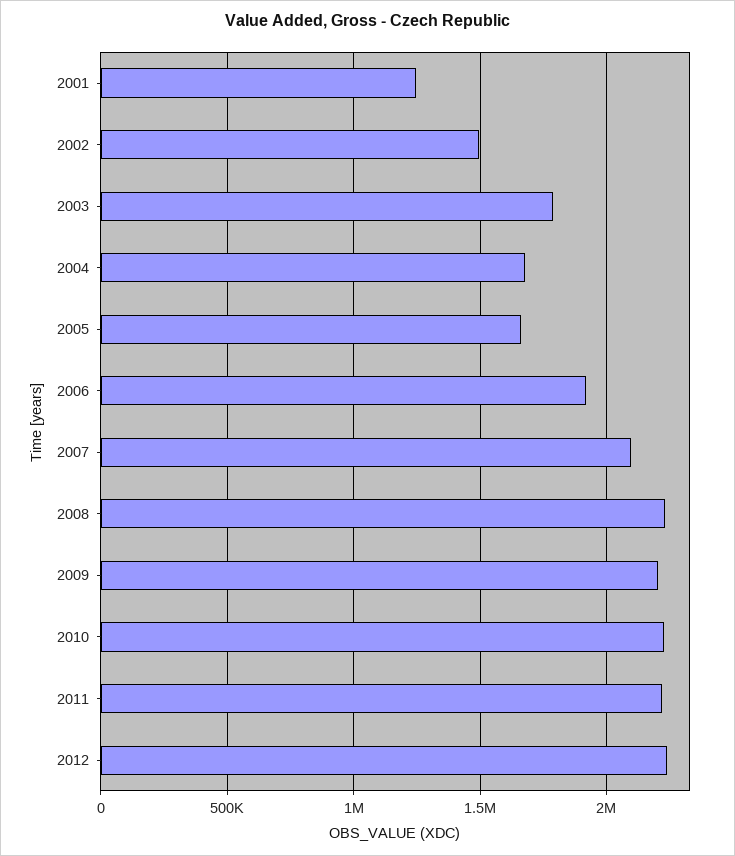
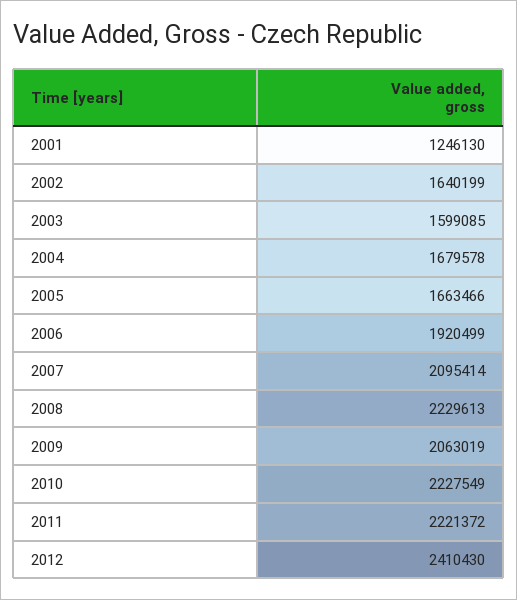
  {
    "2001": 1246130,
-   "2002": 1500000,
+   "2002": 1640199,
-   "2003": 1800000,
+   "2003": 1599085,
    "2004": 1679578,
    "2005": 1663466,
    "2006": 1920499,
    "2007": 2095414,
    "2008": 2229613,
-   "2009": 2200000,
+   "2009": 2063019,
    "2010": 2227549,
    "2011": 2221372,
-   "2012": 2250000
+   "2012": 2410430
  }

